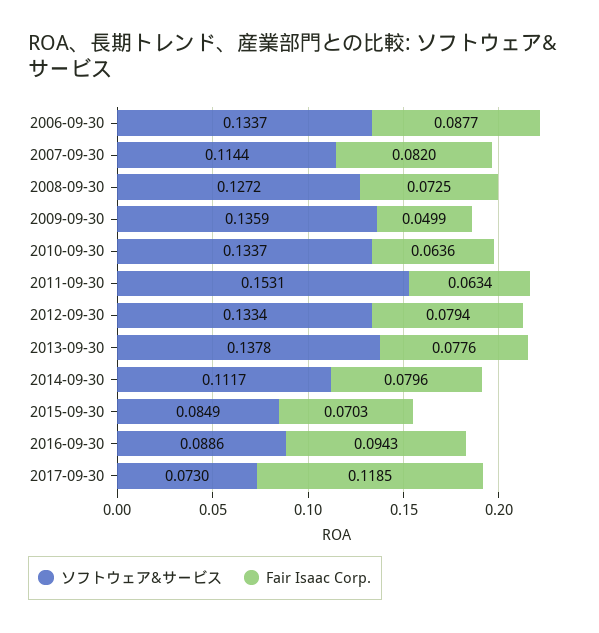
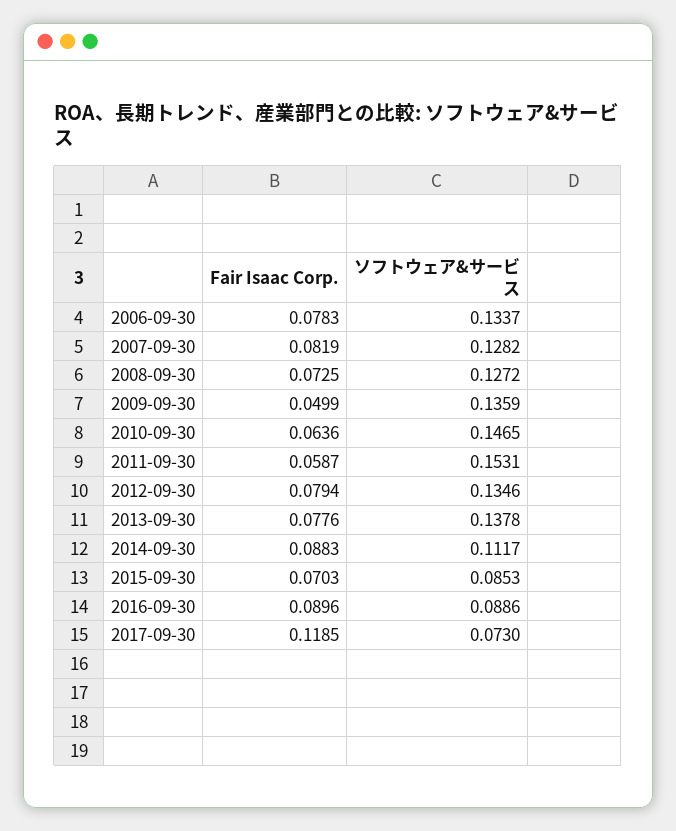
  {
    "ソフトウェア&サービス": {
      "2006-09-30": 0.1337,
-     "2007-09-30": 0.1144,
+     "2007-09-30": 0.1282,
      "2008-09-30": 0.1272,
      "2009-09-30": 0.1359,
-     "2010-09-30": 0.1337,
+     "2010-09-30": 0.1465,
      "2011-09-30": 0.1531,
-     "2012-09-30": 0.1334,
+     "2012-09-30": 0.1346,
      "2013-09-30": 0.1378,
      "2014-09-30": 0.1117,
-     "2015-09-30": 0.0849,
+     "2015-09-30": 0.0853,
      "2016-09-30": 0.0886,
      "2017-09-30": 0.073
    },
    "Fair Isaac Corp.": {
-     "2006-09-30": 0.0877,
+     "2006-09-30": 0.0783,
-     "2007-09-30": 0.082,
+     "2007-09-30": 0.0819,
      "2008-09-30": 0.0725,
      "2009-09-30": 0.0499,
      "2010-09-30": 0.0636,
-     "2011-09-30": 0.0634,
+     "2011-09-30": 0.0587,
      "2012-09-30": 0.0794,
      "2013-09-30": 0.0776,
-     "2014-09-30": 0.0796,
+     "2014-09-30": 0.0883,
      "2015-09-30": 0.0703,
-     "2016-09-30": 0.0943,
+     "2016-09-30": 0.0896,
      "2017-09-30": 0.1185
    }
  }

